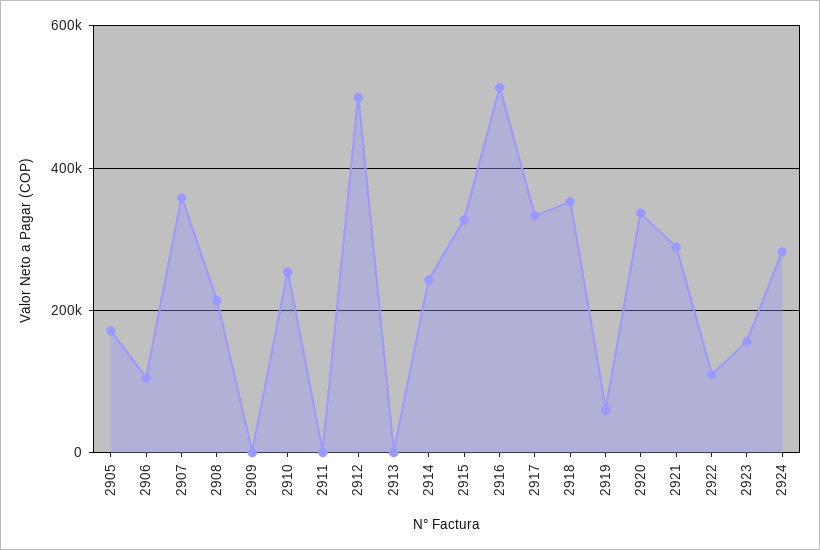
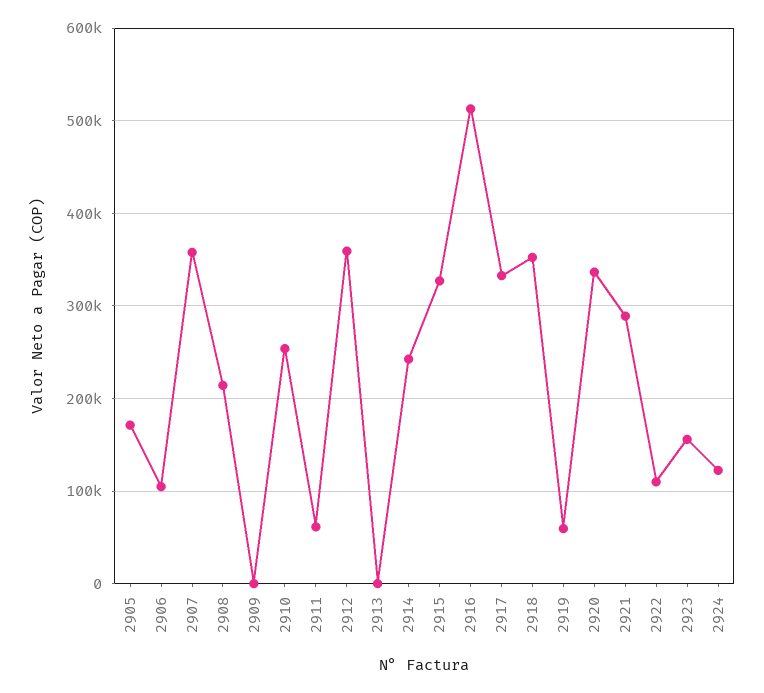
  {
    "2905": 170000,
    "2906": 110000,
    "2907": 360000,
    "2908": 210000,
    "2909": 0,
    "2910": 250000,
-   "2911": 0,
+   "2911": 60000,
-   "2912": 500000,
+   "2912": 360000,
    "2913": 0,
    "2914": 240000,
    "2915": 330000,
    "2916": 510000,
    "2917": 330000,
    "2918": 350000,
    "2919": 60000,
    "2920": 340000,
    "2921": 290000,
    "2922": 110000,
    "2923": 160000,
-   "2924": 280000
+   "2924": 120000
  }

